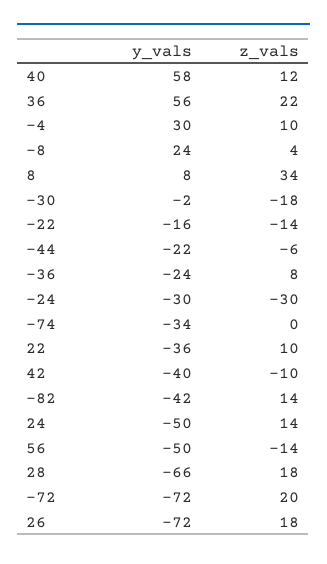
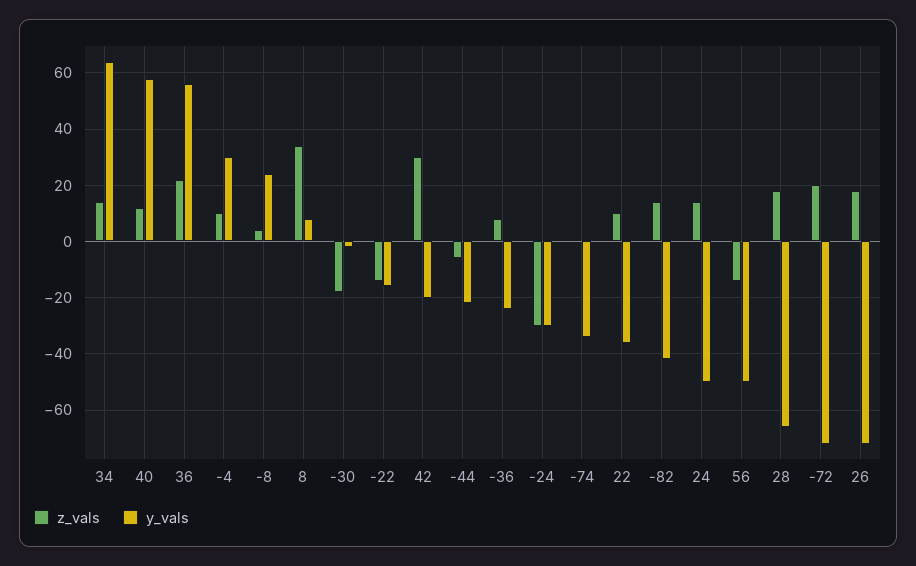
  {
    "y_vals": {
      "40": 58,
      "36": 56,
      "-4": 30,
      "-8": 24,
      "8": 8,
      "-30": -2,
      "-22": -16,
      "-44": -22,
      "-36": -24,
      "-24": -30,
      "-74": -34,
      "22": -36,
-     "42": -40,
+     "42": -20,
      "-82": -42,
      "24": -50,
      "56": -50,
      "28": -66,
      "-72": -72,
-     "26": -72
+     "26": -72,
+     "34": 65
    },
    "z_vals": {
      "40": 12,
      "36": 22,
      "-4": 10,
      "-8": 4,
      "8": 34,
      "-30": -18,
      "-22": -14,
      "-44": -6,
      "-36": 8,
      "-24": -30,
      "-74": 0,
      "22": 10,
-     "42": -10,
+     "42": 30,
      "-82": 14,
      "24": 14,
      "56": -14,
      "28": 18,
      "-72": 20,
-     "26": 18
+     "26": 18,
+     "34": 15
    }
  }

